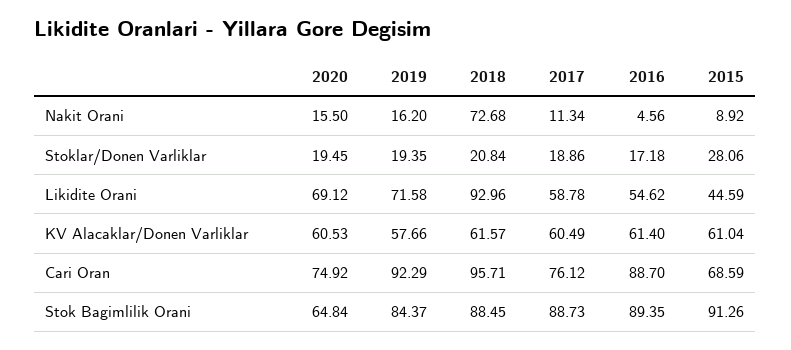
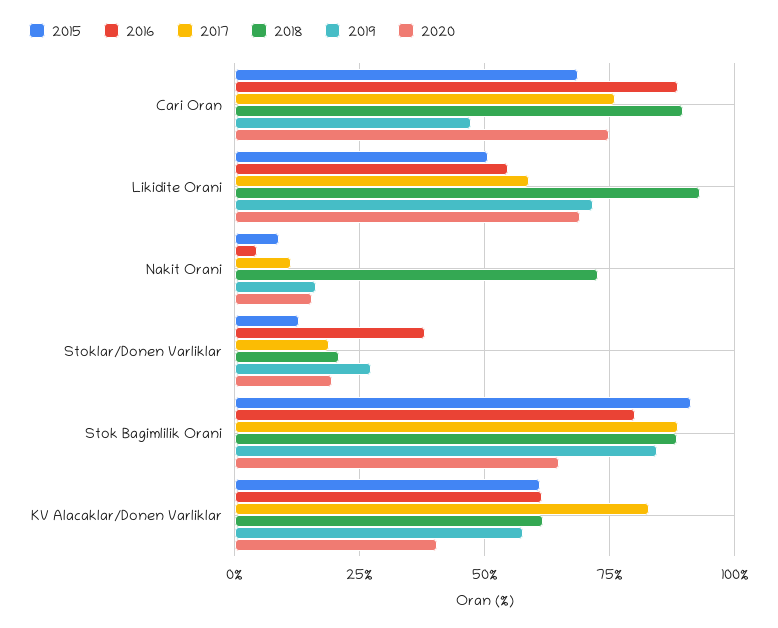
  {
    "2020": {
      "Nakit Orani": 15.5,
      "Stoklar/Donen Varliklar": 19.45,
      "Likidite Orani": 69.12,
-     "KV Alacaklar/Donen Varliklar": 60.53,
+     "KV Alacaklar/Donen Varliklar": 40,
      "Cari Oran": 74.92,
      "Stok Bagimlilik Orani": 64.84
    },
    "2019": {
      "Nakit Orani": 16.2,
-     "Stoklar/Donen Varliklar": 19.35,
+     "Stoklar/Donen Varliklar": 27.5,
      "Likidite Orani": 71.58,
      "KV Alacaklar/Donen Varliklar": 57.66,
-     "Cari Oran": 92.29,
+     "Cari Oran": 47.5,
      "Stok Bagimlilik Orani": 84.37
    },
    "2018": {
      "Nakit Orani": 72.68,
      "Stoklar/Donen Varliklar": 20.84,
      "Likidite Orani": 92.96,
      "KV Alacaklar/Donen Varliklar": 61.57,
-     "Cari Oran": 95.71,
+     "Cari Oran": 90,
      "Stok Bagimlilik Orani": 88.45
    },
    "2017": {
      "Nakit Orani": 11.34,
      "Stoklar/Donen Varliklar": 18.86,
      "Likidite Orani": 58.78,
-     "KV Alacaklar/Donen Varliklar": 60.49,
+     "KV Alacaklar/Donen Varliklar": 82.5,
      "Cari Oran": 76.12,
      "Stok Bagimlilik Orani": 88.73
    },
    "2016": {
      "Nakit Orani": 4.56,
-     "Stoklar/Donen Varliklar": 17.18,
+     "Stoklar/Donen Varliklar": 37.5,
      "Likidite Orani": 54.62,
      "KV Alacaklar/Donen Varliklar": 61.4,
      "Cari Oran": 88.7,
-     "Stok Bagimlilik Orani": 89.35
+     "Stok Bagimlilik Orani": 80
    },
    "2015": {
      "Nakit Orani": 8.92,
-     "Stoklar/Donen Varliklar": 28.06,
+     "Stoklar/Donen Varliklar": 12.5,
-     "Likidite Orani": 44.59,
+     "Likidite Orani": 50,
      "KV Alacaklar/Donen Varliklar": 61.04,
      "Cari Oran": 68.59,
      "Stok Bagimlilik Orani": 91.26
    }
  }

